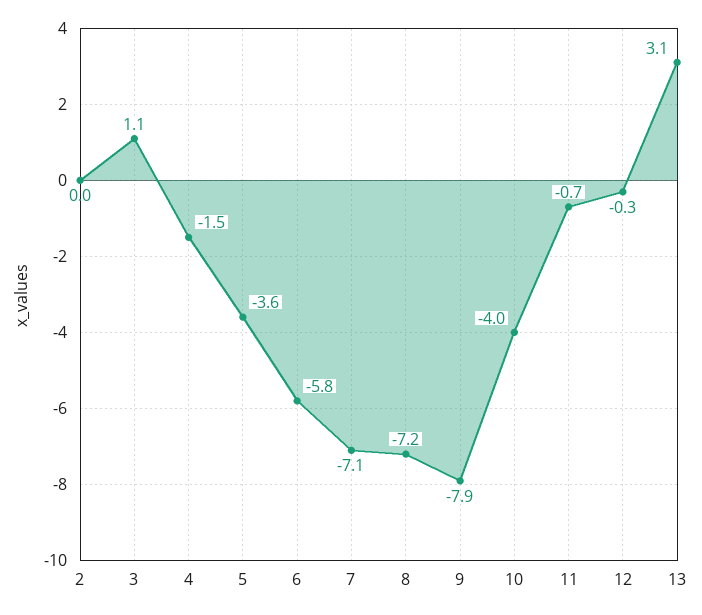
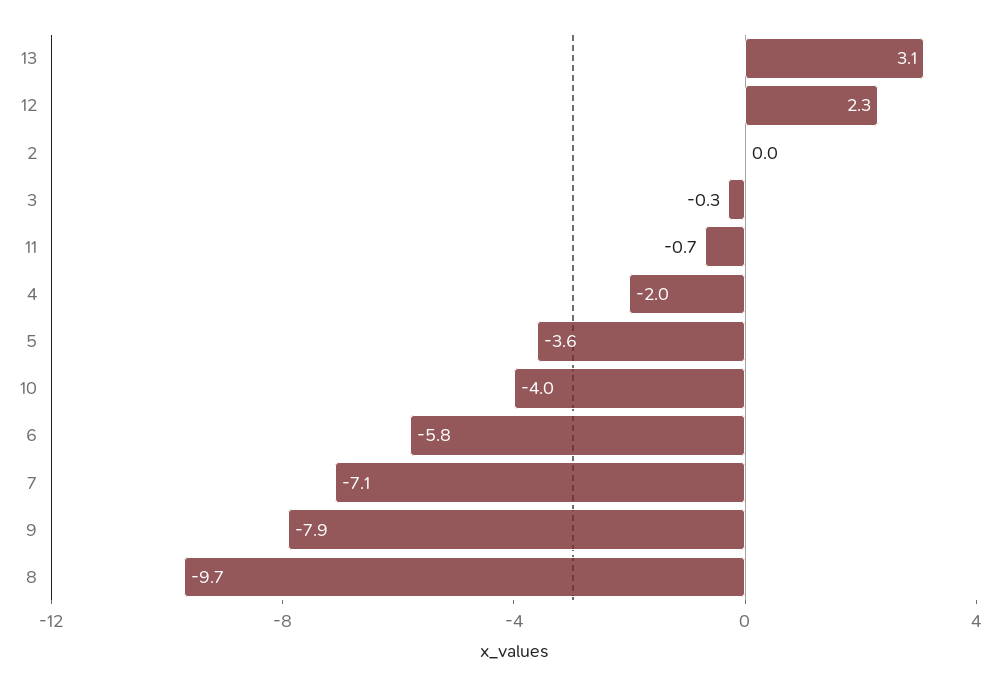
  {
    "2": 0,
-   "3": 1.1,
+   "3": -0.3,
-   "4": -1.5,
+   "4": -2,
    "5": -3.6,
    "6": -5.8,
    "7": -7.1,
-   "8": -7.2,
+   "8": -9.7,
    "9": -7.9,
    "10": -4,
    "11": -0.7,
-   "12": -0.3,
+   "12": 2.3,
    "13": 3.1
  }

